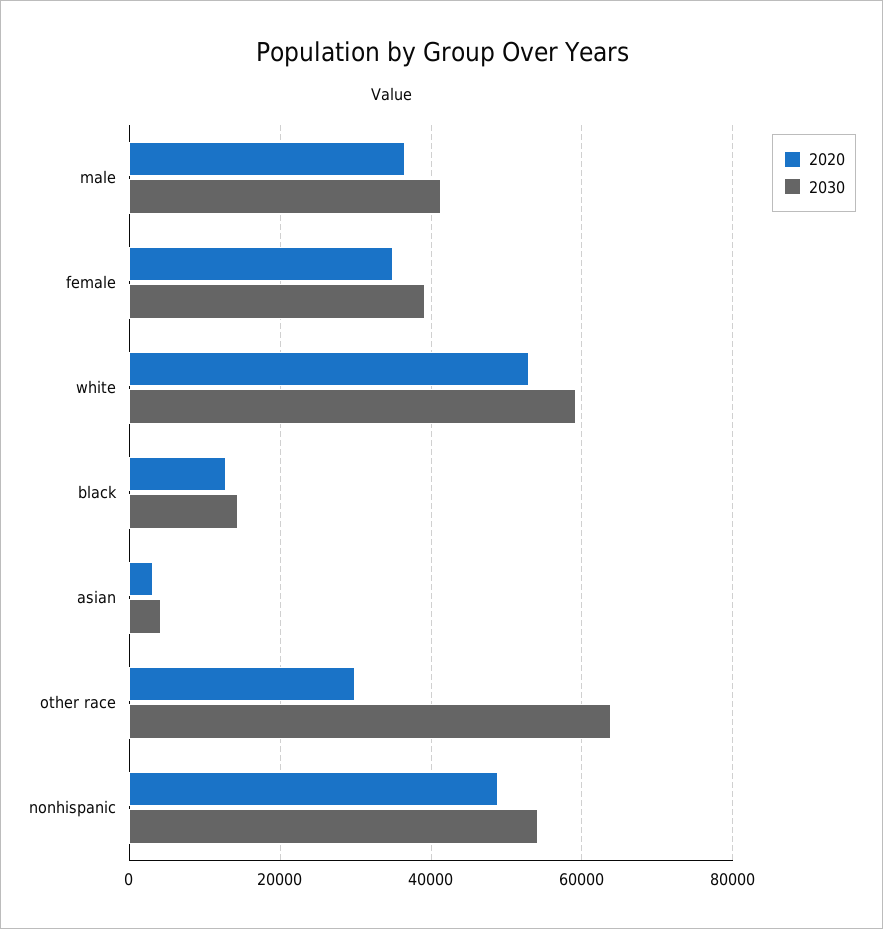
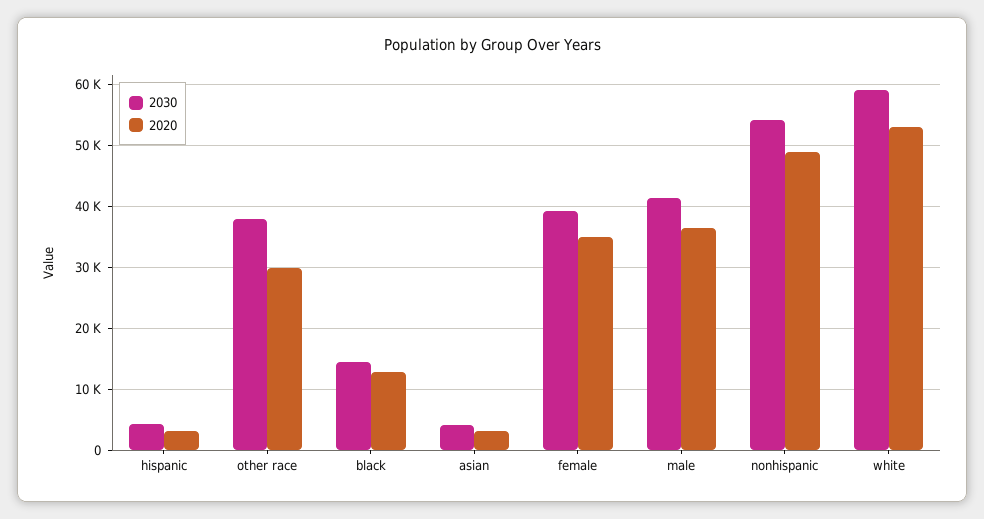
  {
    "2020": {
      "male": 37000,
      "female": 35000,
      "white": 53000,
      "black": 13000,
      "asian": 3000,
      "other race": 30000,
-     "nonhispanic": 49000
+     "nonhispanic": 49000,
+     "hispanic": 3000
    },
    "2030": {
      "male": 41000,
      "female": 39000,
      "white": 59000,
      "black": 14000,
      "asian": 4000,
-     "other race": 64000,
+     "other race": 38000,
-     "nonhispanic": 54000
+     "nonhispanic": 54000,
+     "hispanic": 4000
    }
  }

